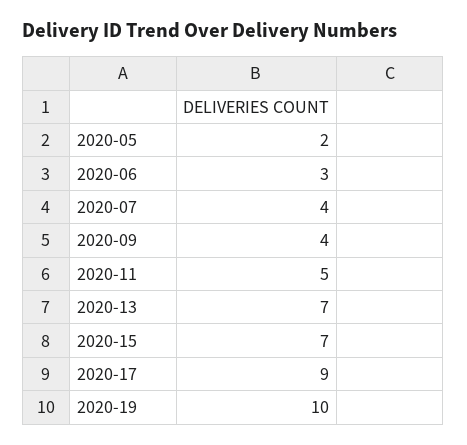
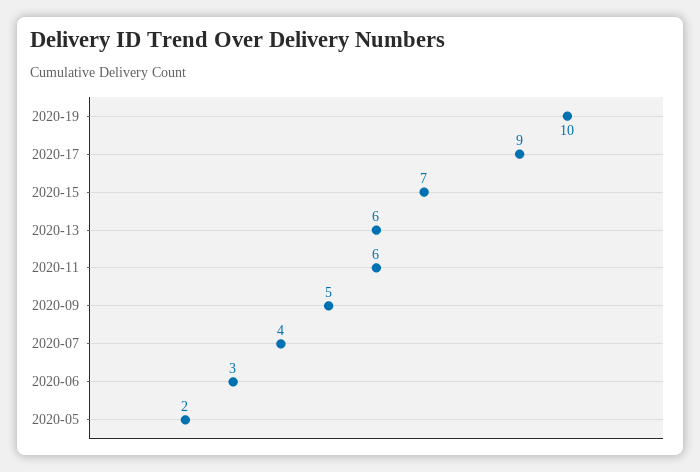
  {
    "2020-05": 2,
    "2020-06": 3,
    "2020-07": 4,
-   "2020-09": 4,
+   "2020-09": 5,
-   "2020-11": 5,
+   "2020-11": 6,
-   "2020-13": 7,
+   "2020-13": 6,
    "2020-15": 7,
    "2020-17": 9,
    "2020-19": 10
  }

